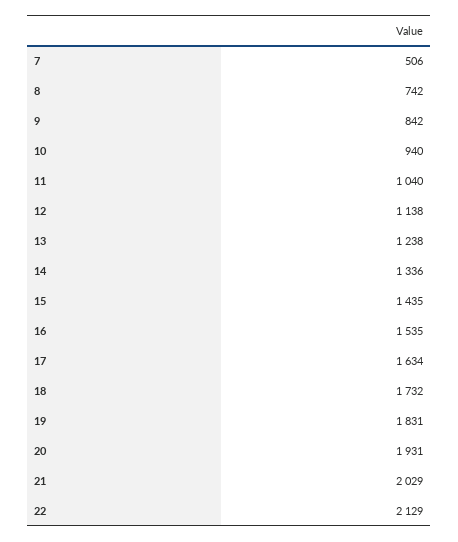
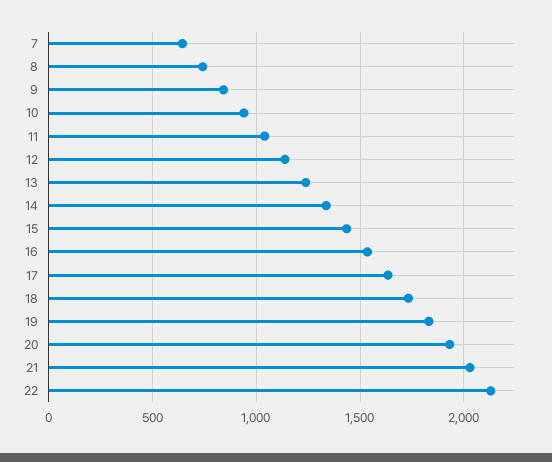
  {
-   "7": 506,
+   "7": 650,
    "8": 742,
    "9": 842,
    "10": 940,
    "11": 1040,
    "12": 1138,
    "13": 1238,
    "14": 1336,
    "15": 1435,
    "16": 1535,
    "17": 1634,
    "18": 1732,
    "19": 1831,
    "20": 1931,
    "21": 2029,
    "22": 2129
  }

